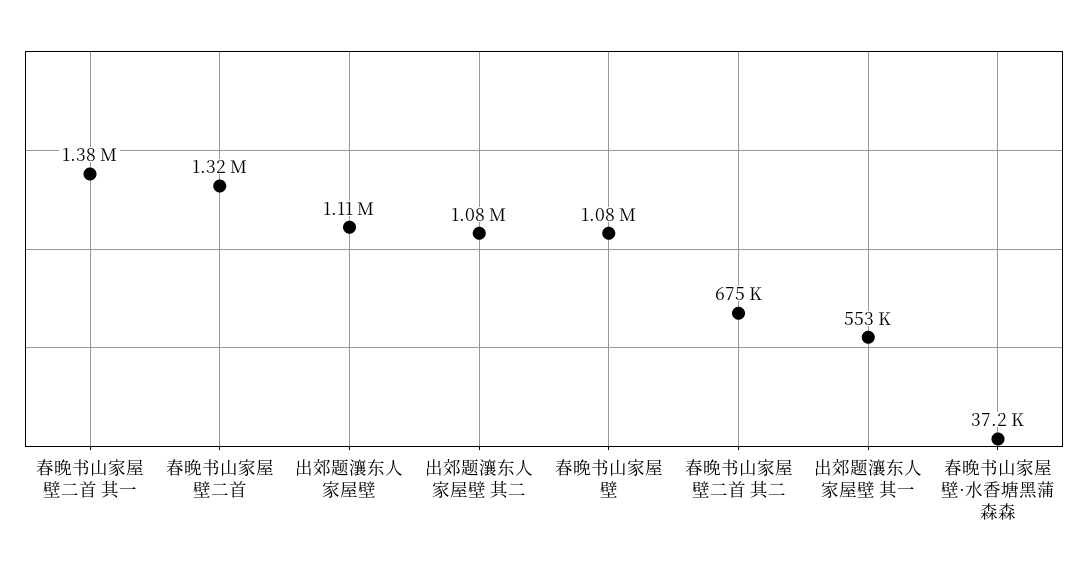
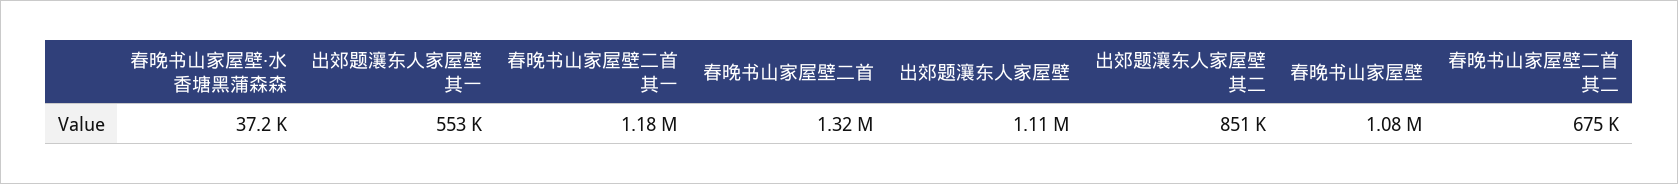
  {
-   "春晚书山家屋壁二首 其一": 1380000,
+   "春晚书山家屋壁二首 其一": 1180000,
    "春晚书山家屋壁二首": 1320000,
    "出郊题瀼东人家屋壁": 1110000,
-   "出郊题瀼东人家屋壁 其二": 1080000,
+   "出郊题瀼东人家屋壁 其二": 851000,
    "春晚书山家屋壁": 1080000,
    "春晚书山家屋壁二首 其二": 675000,
    "出郊题瀼东人家屋壁 其一": 553000,
    "春晚书山家屋壁·水香塘黑蒲森森": 37200
  }

